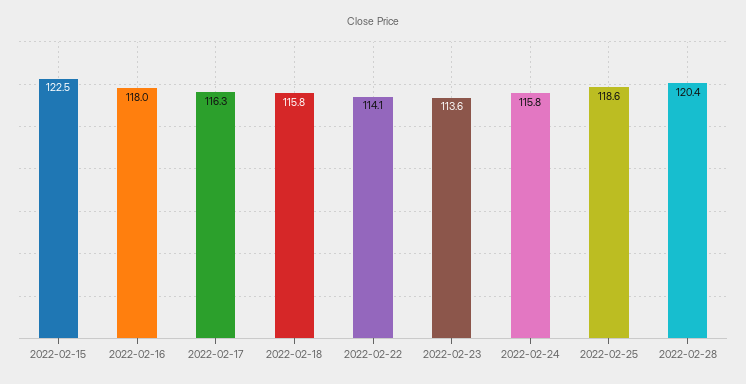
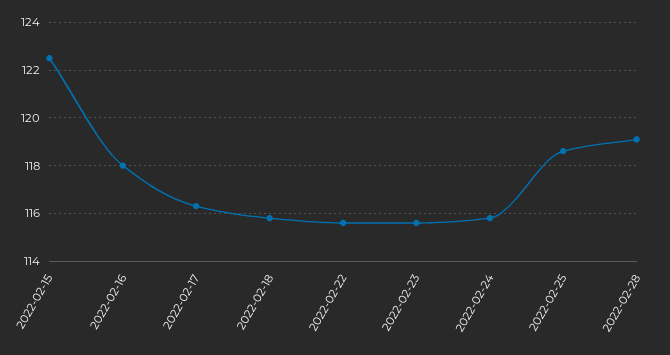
  {
    "2022-02-15": 122.5,
    "2022-02-16": 118,
    "2022-02-17": 116.3,
    "2022-02-18": 115.8,
-   "2022-02-22": 114.1,
+   "2022-02-22": 115.5,
-   "2022-02-23": 113.6,
+   "2022-02-23": 115.5,
    "2022-02-24": 115.8,
    "2022-02-25": 118.6,
-   "2022-02-28": 120.4
+   "2022-02-28": 119
  }

